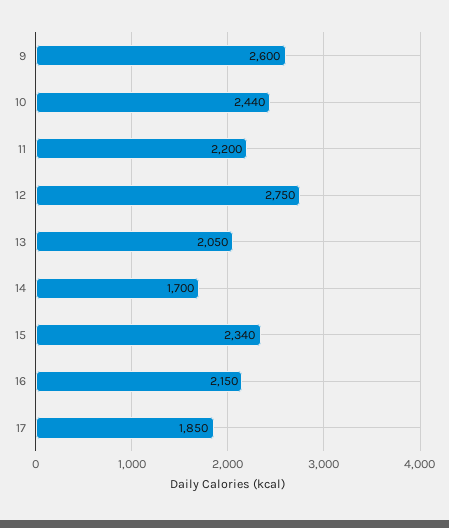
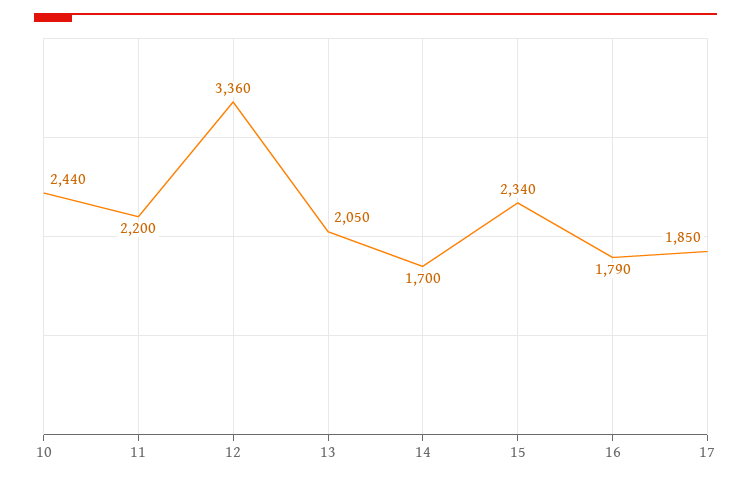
  {
-   "9": 2600,
    "10": 2440,
    "11": 2200,
-   "12": 2750,
+   "12": 3360,
    "13": 2050,
    "14": 1700,
    "15": 2340,
-   "16": 2150,
+   "16": 1790,
    "17": 1850
  }

